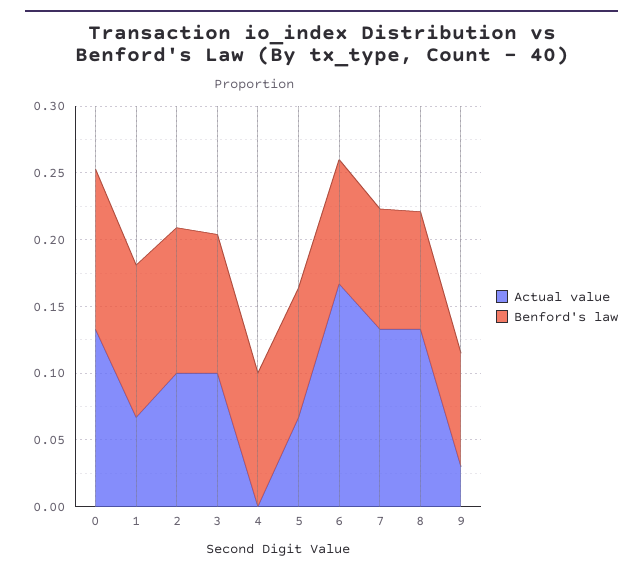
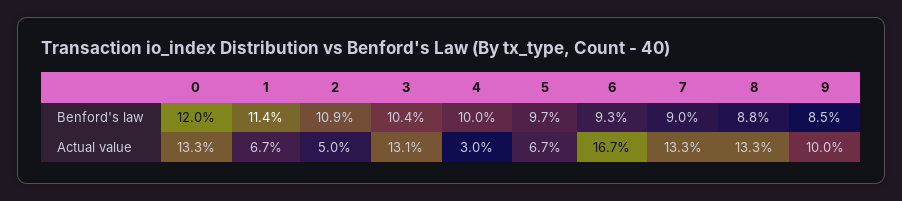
  {
    "Actual value": {
      "0": 0.133,
      "1": 0.067,
-     "2": 0.1,
+     "2": 0.05,
-     "3": 0.1,
+     "3": 0.131,
-     "4": 0,
+     "4": 0.03,
      "5": 0.067,
      "6": 0.167,
      "7": 0.133,
      "8": 0.133,
-     "9": 0.03
+     "9": 0.1
    },
    "Benford's law": {
      "0": 0.12,
      "1": 0.114,
      "2": 0.109,
      "3": 0.104,
      "4": 0.1,
      "5": 0.097,
      "6": 0.093,
      "7": 0.09,
      "8": 0.088,
      "9": 0.085
    }
  }

